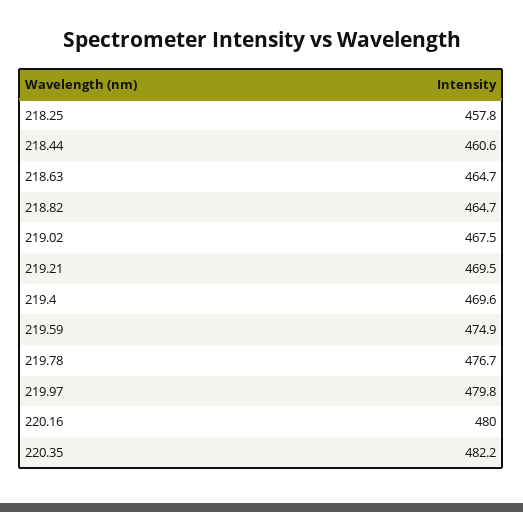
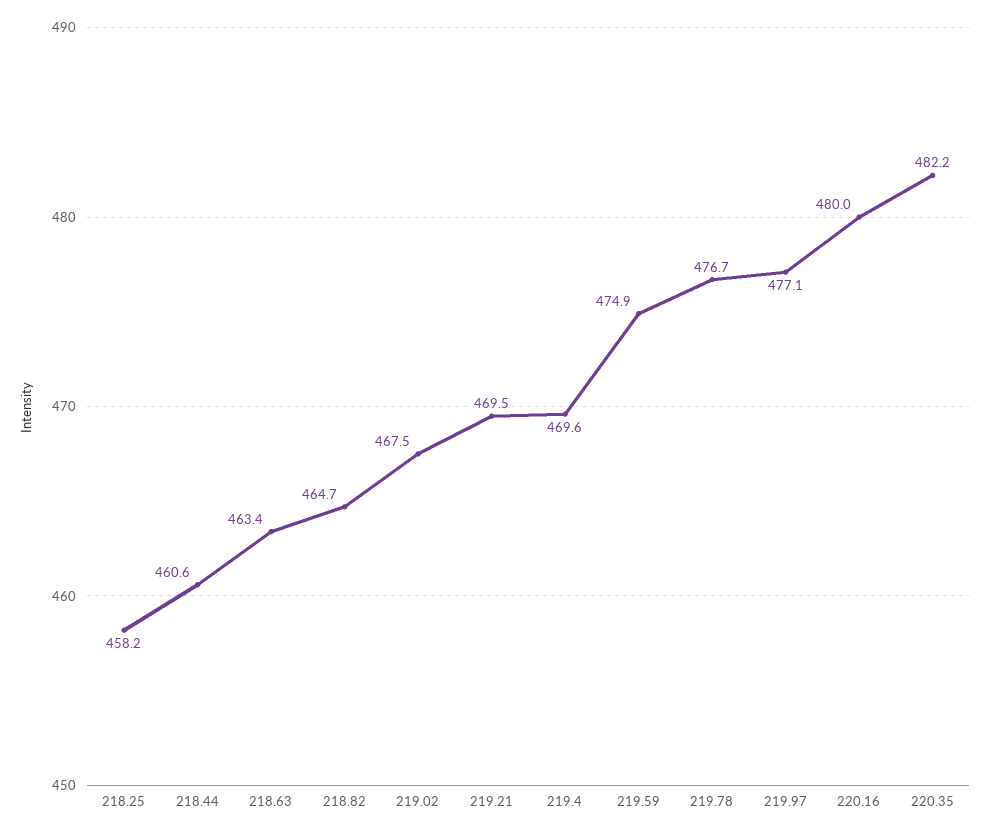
  {
-   "218.25": 457.8,
+   "218.25": 458.2,
    "218.44": 460.6,
-   "218.63": 464.7,
+   "218.63": 463.4,
    "218.82": 464.7,
    "219.02": 467.5,
    "219.21": 469.5,
    "219.4": 469.6,
    "219.59": 474.9,
    "219.78": 476.7,
-   "219.97": 479.8,
+   "219.97": 477.1,
    "220.16": 480,
    "220.35": 482.2
  }

